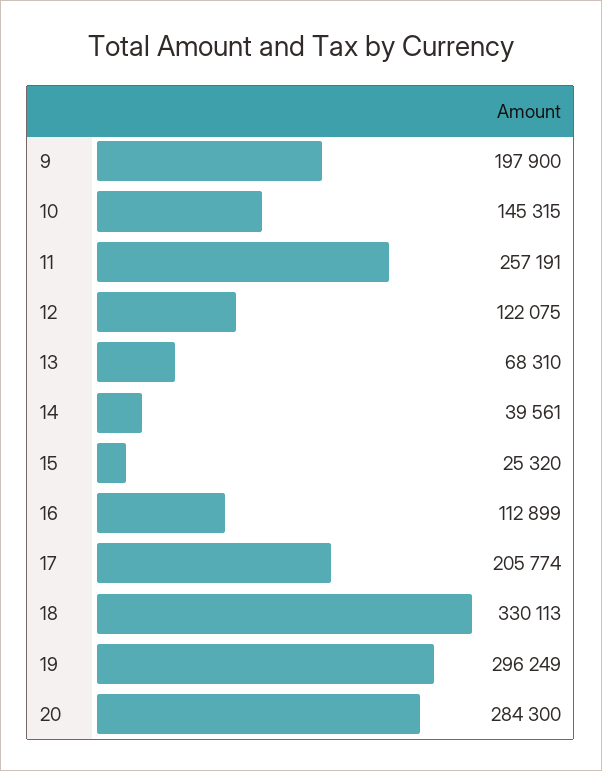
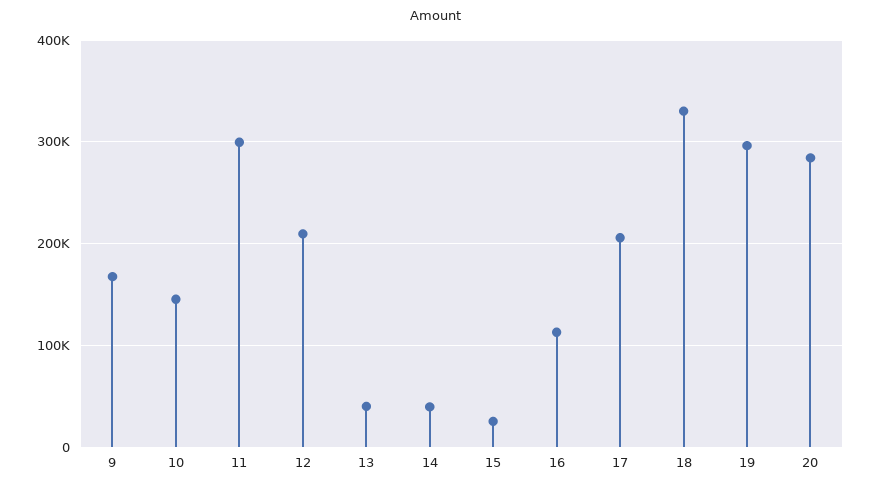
  {
-   "9": 197900,
+   "9": 170000,
    "10": 145315,
-   "11": 257191,
+   "11": 300000,
-   "12": 122075,
+   "12": 210000,
-   "13": 68310,
+   "13": 40000,
    "14": 39561,
    "15": 25320,
    "16": 112899,
    "17": 205774,
    "18": 330113,
    "19": 296249,
    "20": 284300
  }

